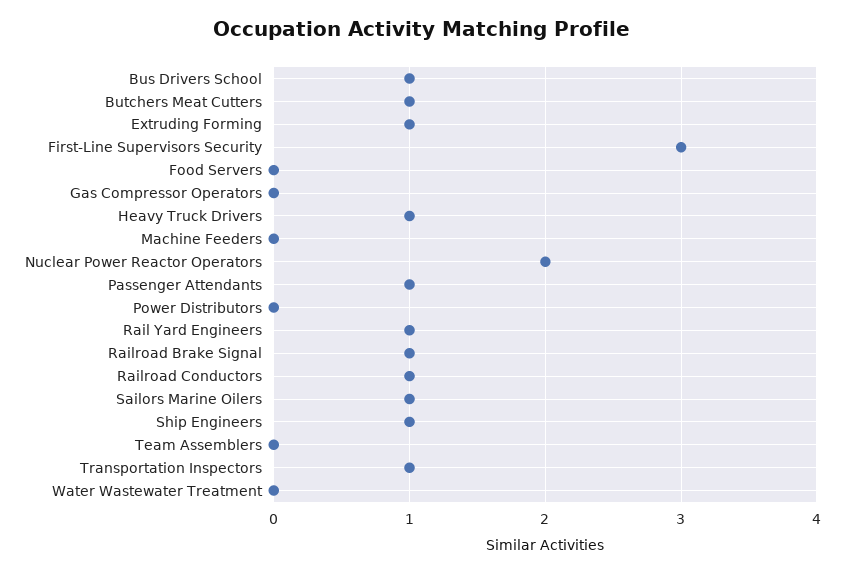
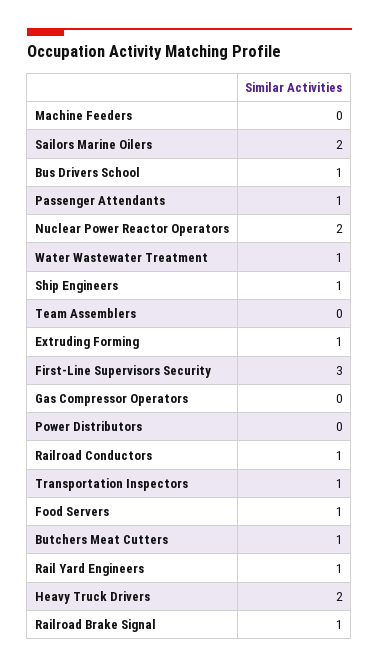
  {
    "Bus Drivers School": 1,
    "Butchers Meat Cutters": 1,
    "Extruding Forming": 1,
    "First-Line Supervisors Security": 3,
-   "Food Servers": 0,
+   "Food Servers": 1,
    "Gas Compressor Operators": 0,
-   "Heavy Truck Drivers": 1,
+   "Heavy Truck Drivers": 2,
    "Machine Feeders": 0,
    "Nuclear Power Reactor Operators": 2,
    "Passenger Attendants": 1,
    "Power Distributors": 0,
    "Rail Yard Engineers": 1,
    "Railroad Brake Signal": 1,
    "Railroad Conductors": 1,
-   "Sailors Marine Oilers": 1,
+   "Sailors Marine Oilers": 2,
    "Ship Engineers": 1,
    "Team Assemblers": 0,
    "Transportation Inspectors": 1,
-   "Water Wastewater Treatment": 0
+   "Water Wastewater Treatment": 1
  }

